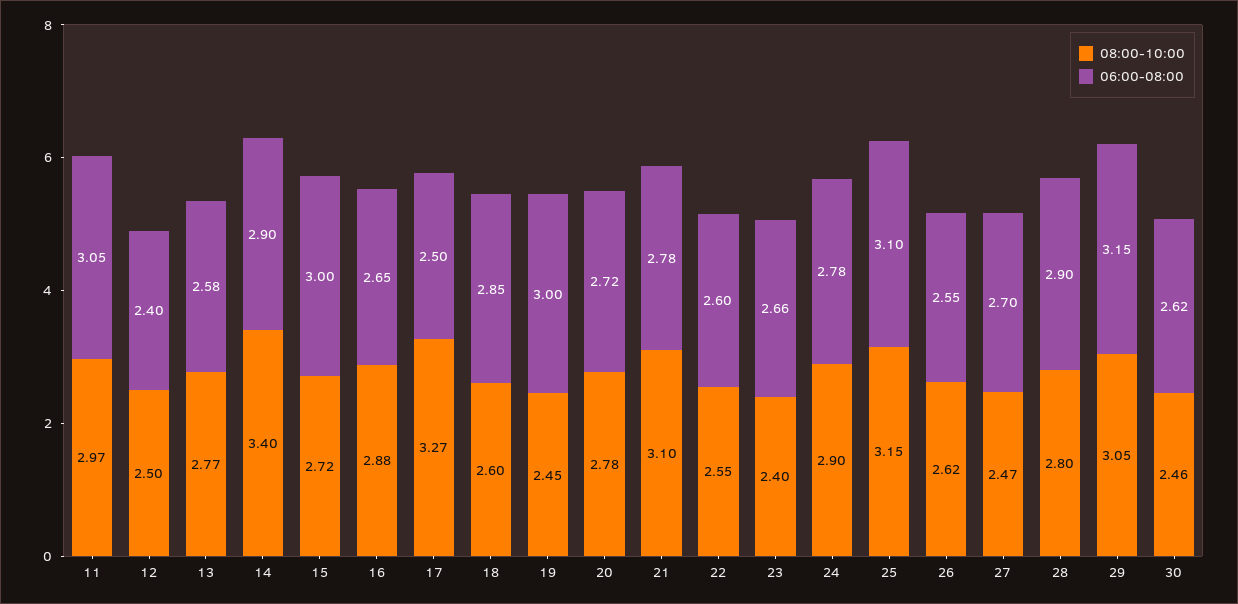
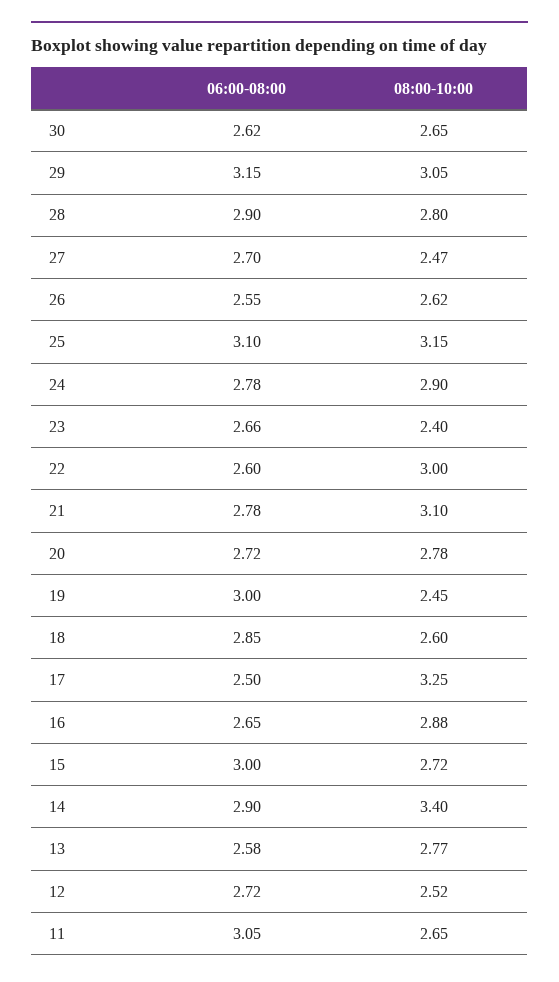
  {
    "08:00-10:00": {
-     "11": 2.97,
+     "11": 2.65,
-     "12": 2.5,
+     "12": 2.52,
      "13": 2.77,
      "14": 3.4,
      "15": 2.72,
      "16": 2.88,
-     "17": 3.27,
+     "17": 3.25,
      "18": 2.6,
      "19": 2.45,
      "20": 2.78,
      "21": 3.1,
-     "22": 2.55,
+     "22": 3,
      "23": 2.4,
      "24": 2.9,
      "25": 3.15,
      "26": 2.62,
      "27": 2.47,
      "28": 2.8,
      "29": 3.05,
-     "30": 2.46
+     "30": 2.65
    },
    "06:00-08:00": {
      "11": 3.05,
-     "12": 2.4,
+     "12": 2.72,
      "13": 2.58,
      "14": 2.9,
      "15": 3,
      "16": 2.65,
      "17": 2.5,
      "18": 2.85,
      "19": 3,
      "20": 2.72,
      "21": 2.78,
      "22": 2.6,
      "23": 2.66,
      "24": 2.78,
      "25": 3.1,
      "26": 2.55,
      "27": 2.7,
      "28": 2.9,
      "29": 3.15,
      "30": 2.62
    }
  }

